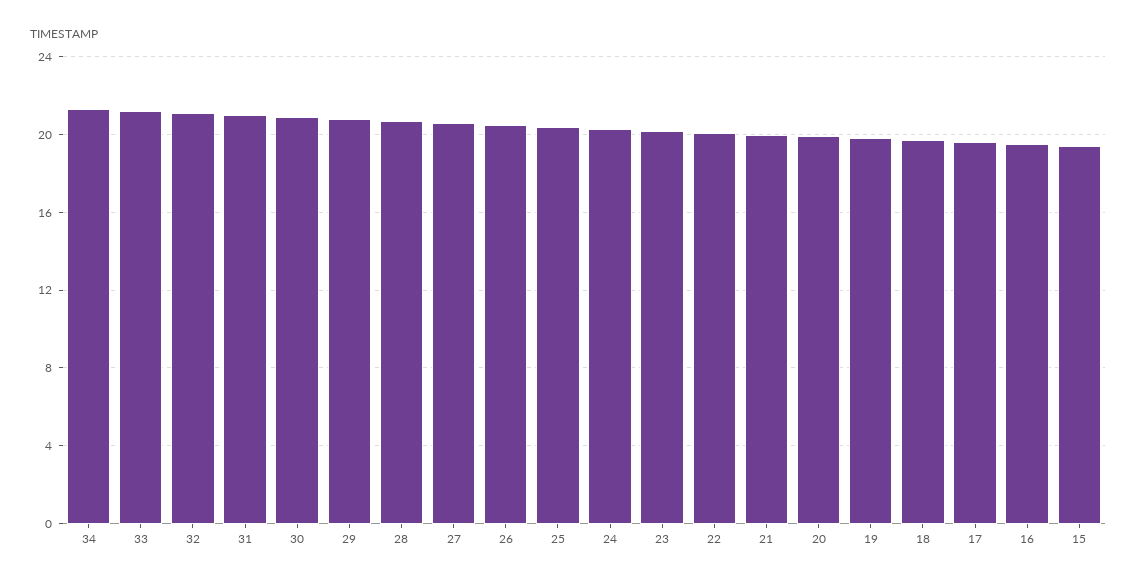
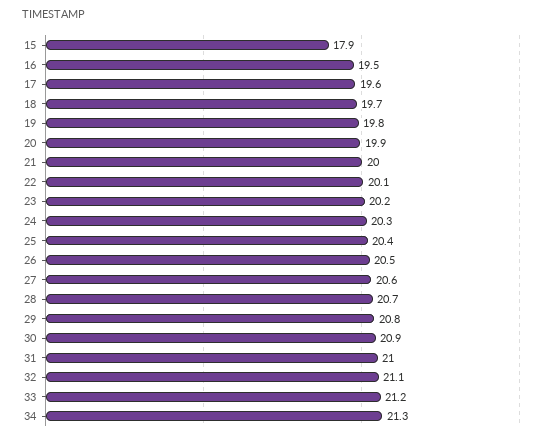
  {
    "34": 21.3,
    "33": 21.2,
    "32": 21.1,
    "31": 21,
    "30": 20.9,
    "29": 20.8,
    "28": 20.7,
    "27": 20.6,
    "26": 20.5,
    "25": 20.4,
    "24": 20.3,
    "23": 20.2,
    "22": 20.1,
    "21": 20,
    "20": 19.9,
    "19": 19.8,
    "18": 19.7,
    "17": 19.6,
    "16": 19.5,
-   "15": 19.5
+   "15": 17.9
  }

